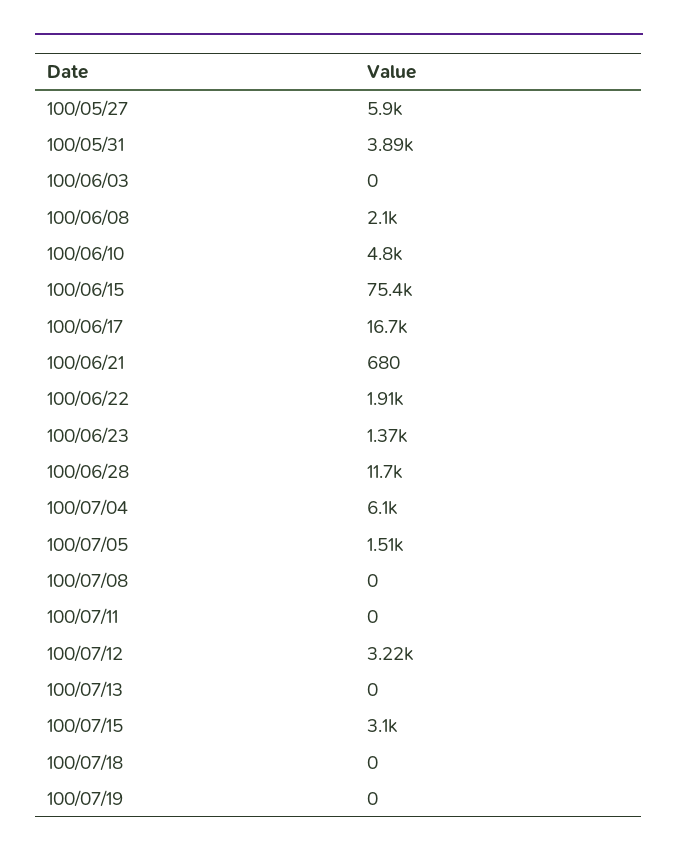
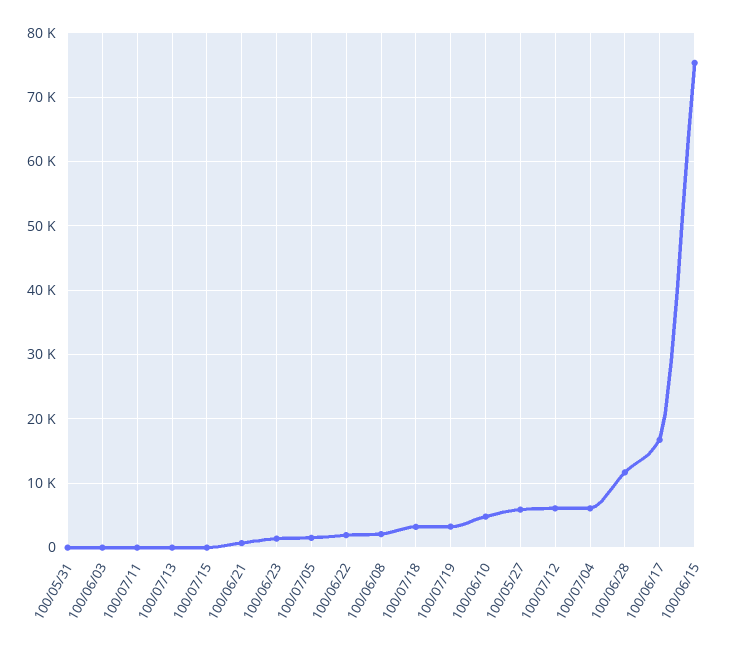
  {
    "100/05/27": 5900,
-   "100/05/31": 3890,
+   "100/05/31": 0,
    "100/06/03": 0,
    "100/06/08": 2100,
    "100/06/10": 4800,
    "100/06/15": 75400,
    "100/06/17": 16700,
    "100/06/21": 680,
    "100/06/22": 1910,
    "100/06/23": 1370,
    "100/06/28": 11700,
    "100/07/04": 6100,
    "100/07/05": 1510,
-   "100/07/08": 0,
    "100/07/11": 0,
-   "100/07/12": 3220,
+   "100/07/12": 6000,
    "100/07/13": 0,
-   "100/07/15": 3100,
+   "100/07/15": 0,
-   "100/07/18": 0,
+   "100/07/18": 3000,
-   "100/07/19": 0
+   "100/07/19": 3000
  }

